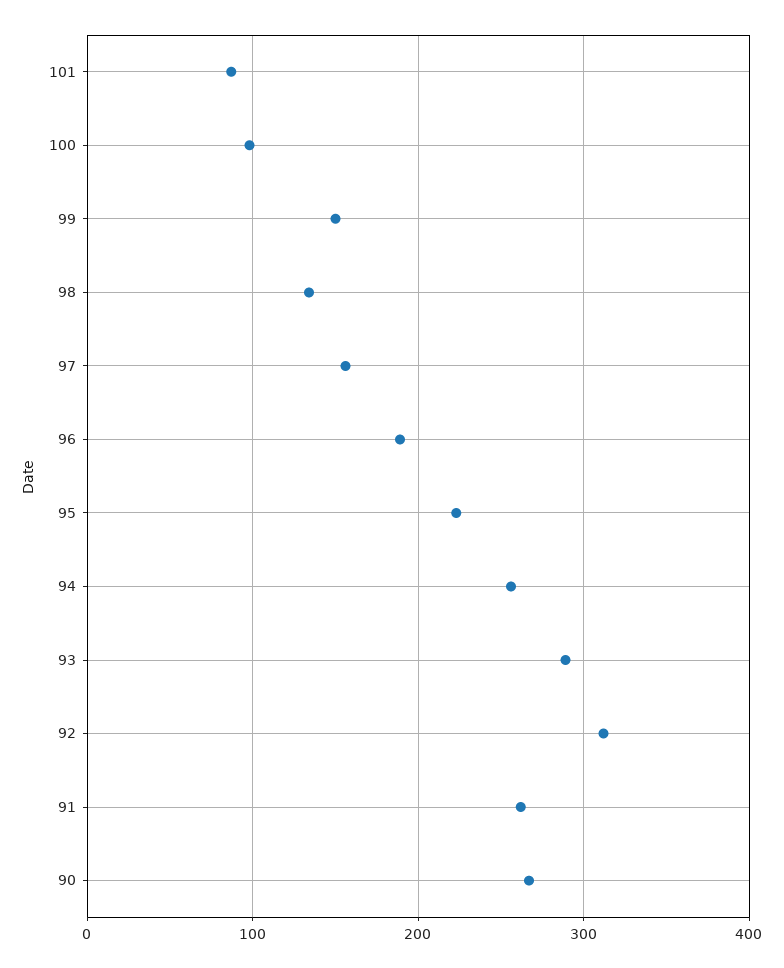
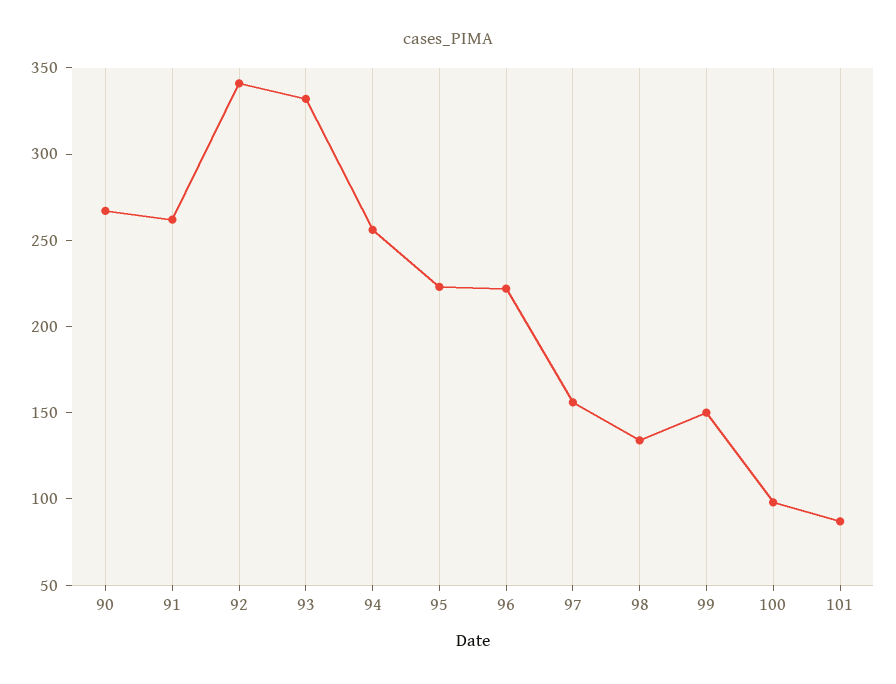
  {
    "101": 90,
    "100": 100,
    "99": 150,
    "98": 130,
    "97": 160,
-   "96": 190,
+   "96": 220,
    "95": 220,
    "94": 260,
-   "93": 290,
+   "93": 330,
-   "92": 310,
+   "92": 340,
    "91": 260,
    "90": 270
  }

